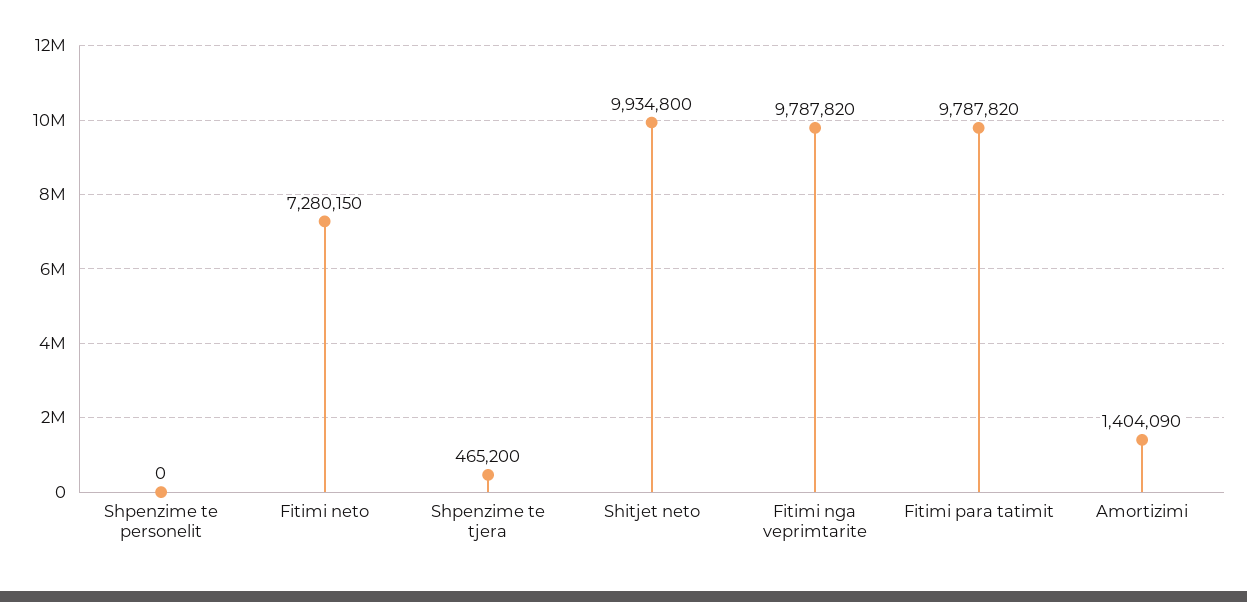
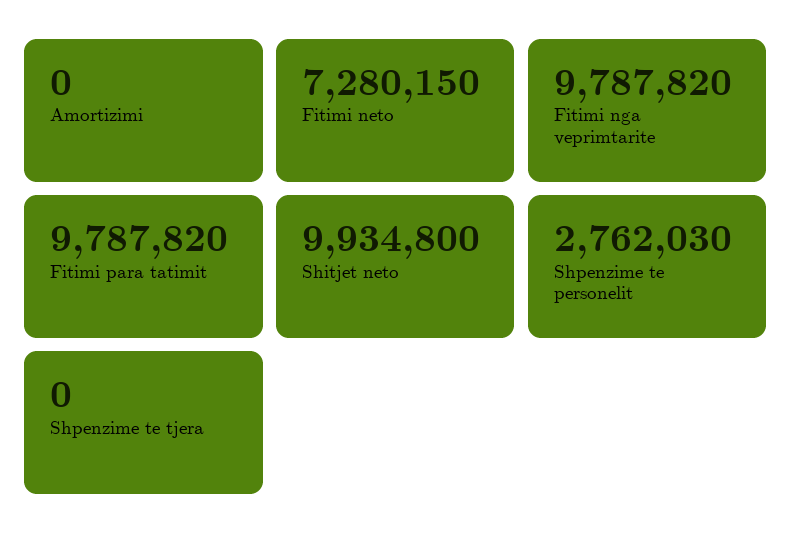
  {
-   "Shpenzime te personelit": 0,
+   "Shpenzime te personelit": 2762030,
    "Fitimi neto": 7280150,
-   "Shpenzime te tjera": 465200,
+   "Shpenzime te tjera": 0,
    "Shitjet neto": 9934800,
    "Fitimi nga veprimtarite": 9787820,
    "Fitimi para tatimit": 9787820,
-   "Amortizimi": 1404090
+   "Amortizimi": 0
  }

